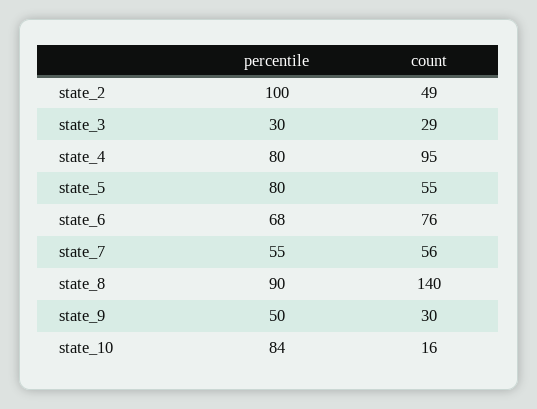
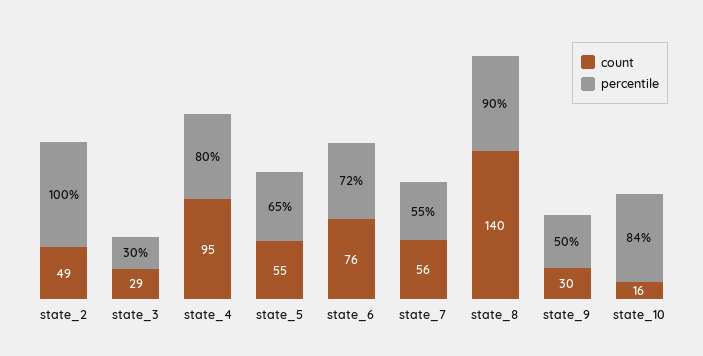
  {
    "percentile": {
      "state_2": 100,
      "state_3": 30,
      "state_4": 80,
-     "state_5": 80,
+     "state_5": 65,
-     "state_6": 68,
+     "state_6": 72,
      "state_7": 55,
      "state_8": 90,
      "state_9": 50,
      "state_10": 84
    },
    "count": {
      "state_2": 49,
      "state_3": 29,
      "state_4": 95,
      "state_5": 55,
      "state_6": 76,
      "state_7": 56,
      "state_8": 140,
      "state_9": 30,
      "state_10": 16
    }
  }

